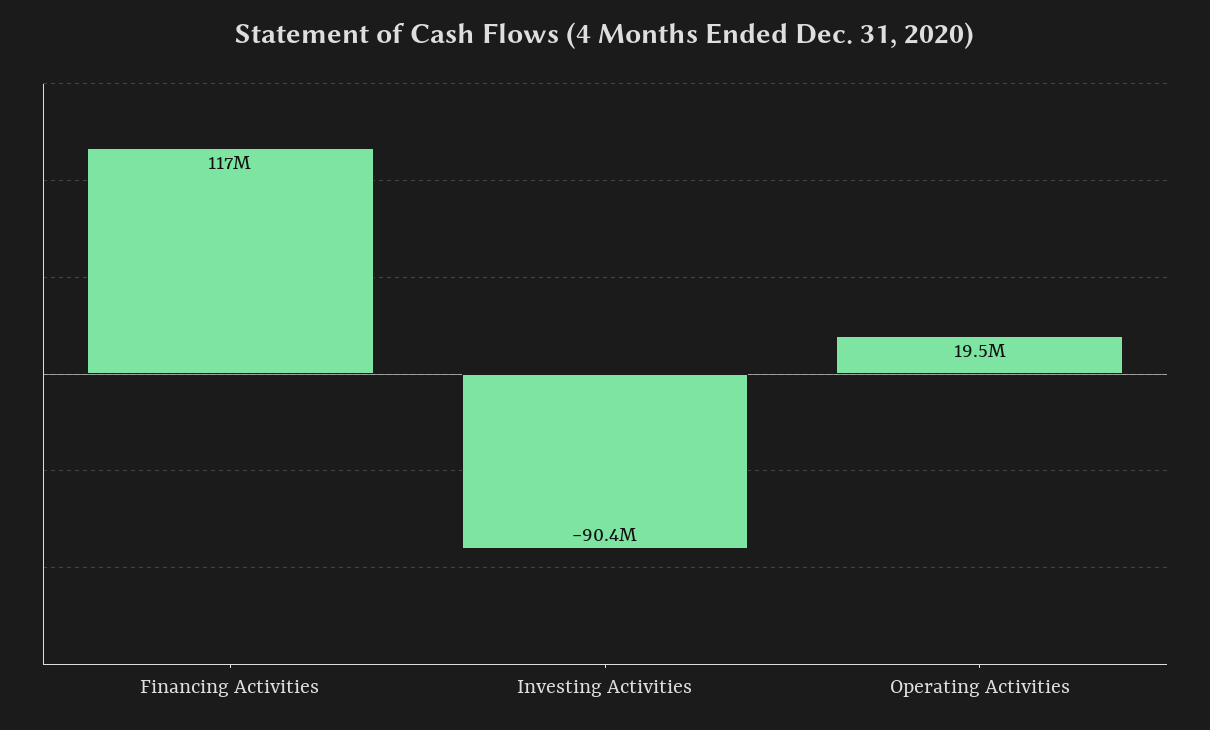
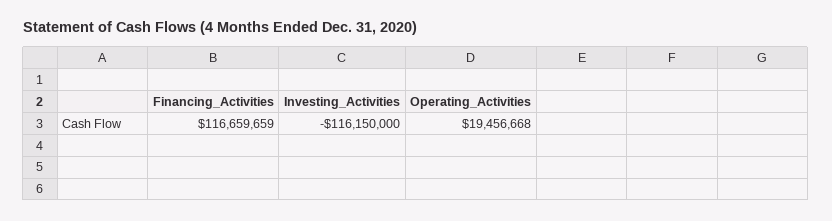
  {
    "Financing Activities": 116659659,
-   "Investing Activities": -90400000,
+   "Investing Activities": -116150000,
    "Operating Activities": 19456668
  }

